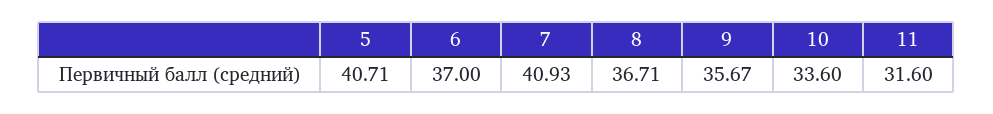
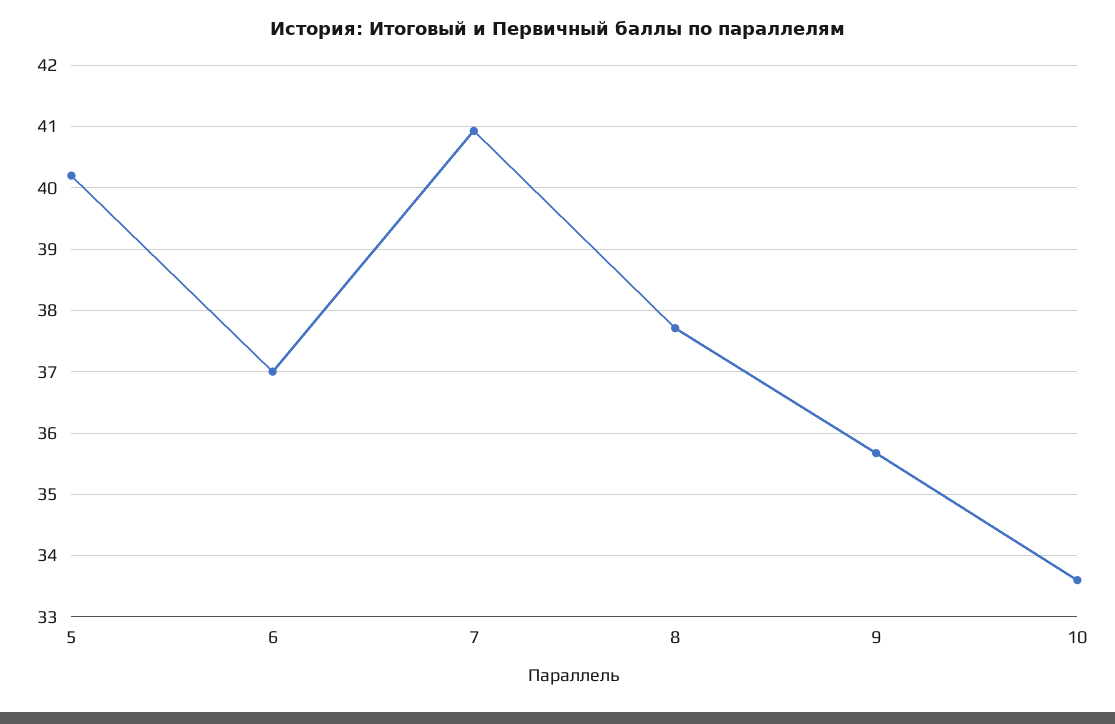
  {
-   "5": 40.71,
+   "5": 40.2,
    "6": 37,
    "7": 40.93,
-   "8": 36.71,
+   "8": 37.7,
    "9": 35.67,
-   "10": 33.6,
+   "10": 33.6
-   "11": 31.6
  }

